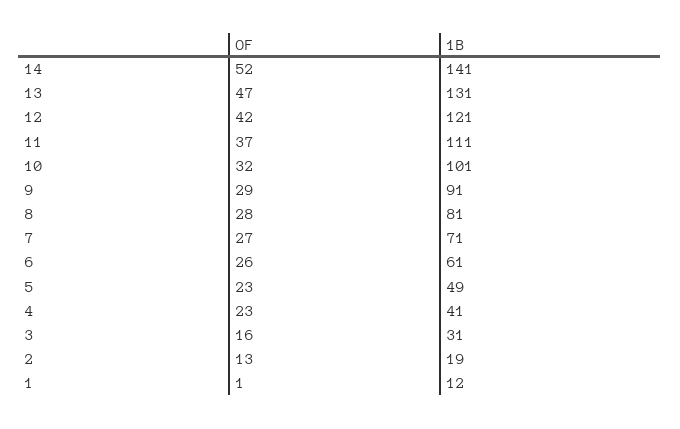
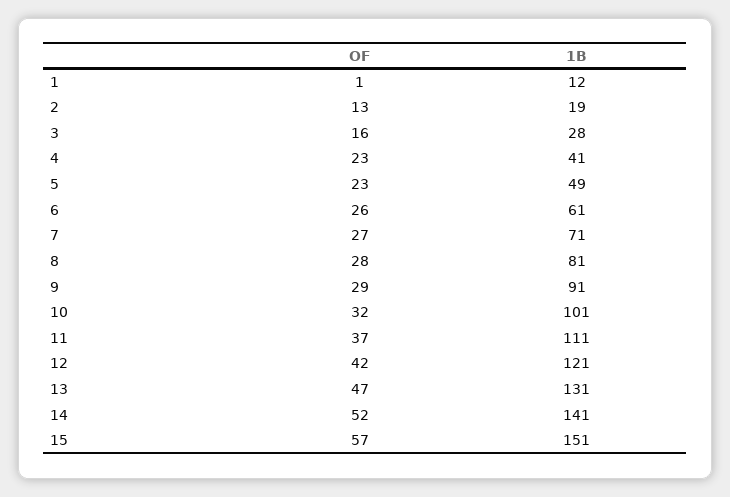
  {
    "OF": {
      "14": 52,
      "13": 47,
      "12": 42,
      "11": 37,
      "10": 32,
      "9": 29,
      "8": 28,
      "7": 27,
      "6": 26,
      "5": 23,
      "4": 23,
      "3": 16,
      "2": 13,
-     "1": 1
+     "1": 1,
+     "15": 57
    },
    "1B": {
      "14": 141,
      "13": 131,
      "12": 121,
      "11": 111,
      "10": 101,
      "9": 91,
      "8": 81,
      "7": 71,
      "6": 61,
      "5": 49,
      "4": 41,
-     "3": 31,
+     "3": 28,
      "2": 19,
-     "1": 12
+     "1": 12,
+     "15": 151
    }
  }

